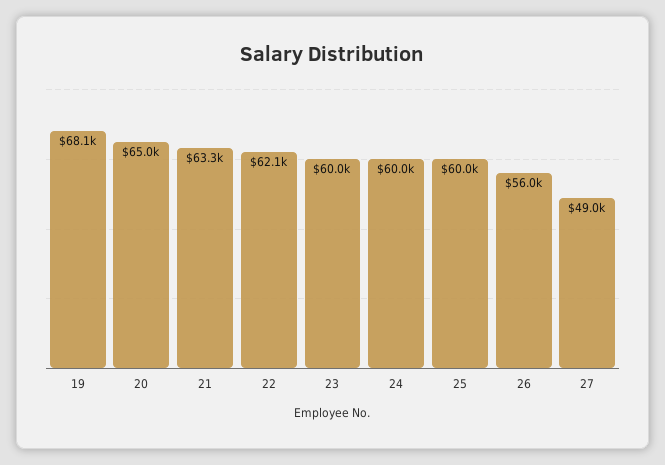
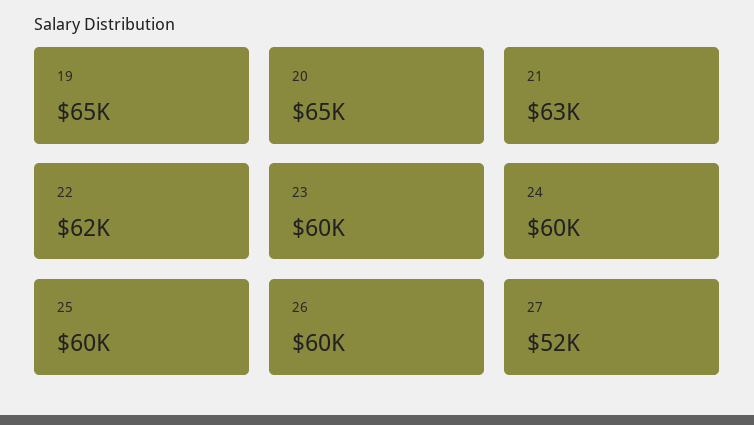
  {
-   "19": 68100,
+   "19": 65000,
    "20": 65000,
    "21": 63300,
    "22": 62100,
    "23": 60000,
    "24": 60000,
    "25": 60000,
-   "26": 56000,
+   "26": 60000,
-   "27": 49000
+   "27": 52000
  }

